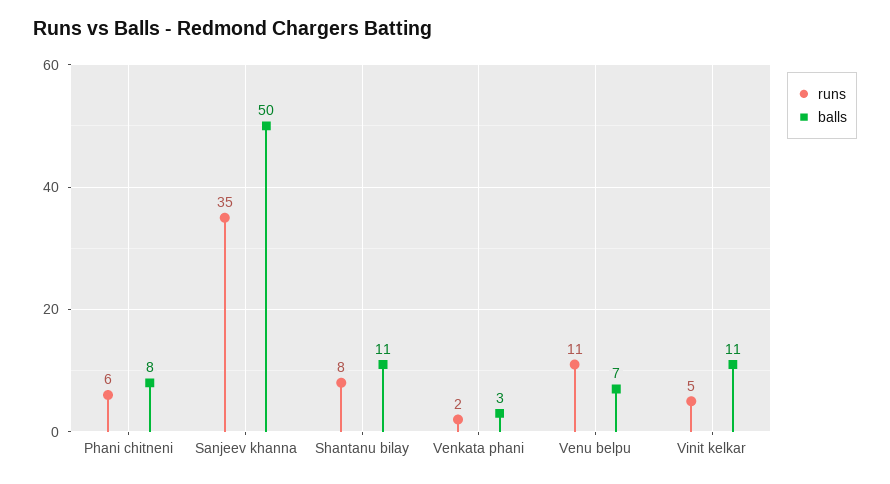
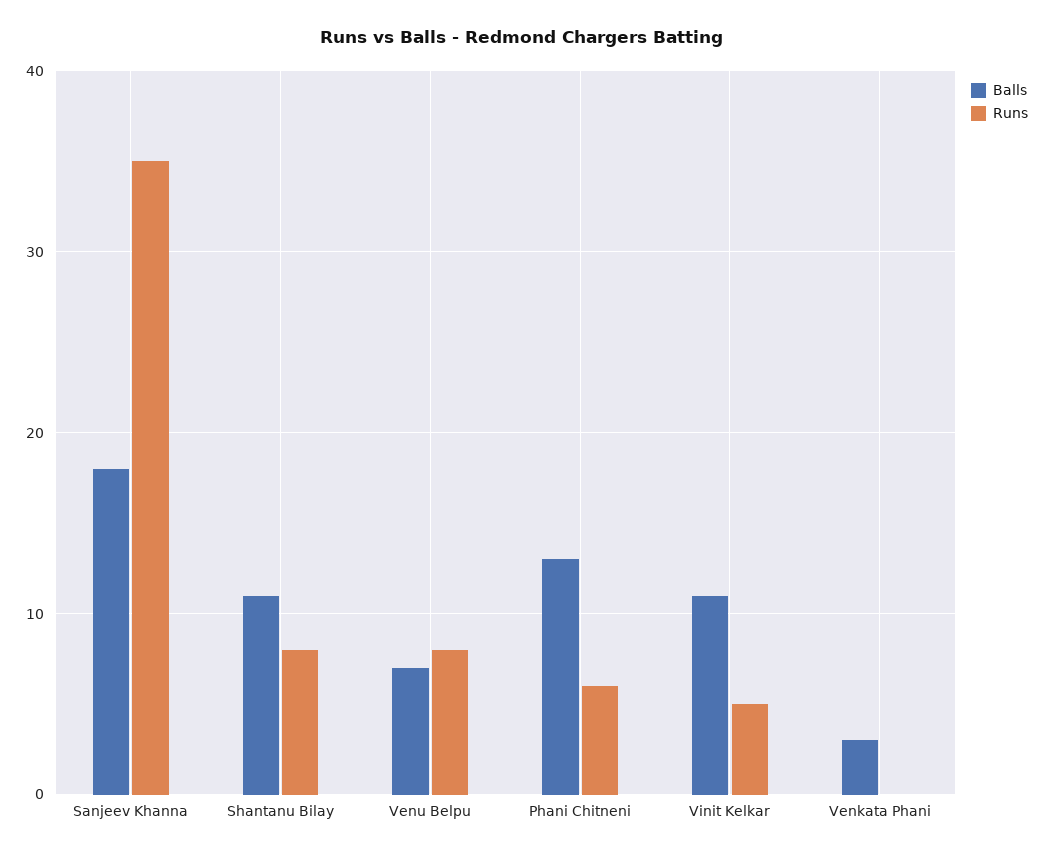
  {
    "runs": {
      "Phani chitneni": 6,
      "Sanjeev khanna": 35,
      "Shantanu bilay": 8,
-     "Venkata phani": 2,
+     "Venkata phani": 0,
-     "Venu belpu": 11,
+     "Venu belpu": 8,
      "Vinit kelkar": 5
    },
    "balls": {
-     "Phani chitneni": 8,
+     "Phani chitneni": 13,
-     "Sanjeev khanna": 50,
+     "Sanjeev khanna": 18,
      "Shantanu bilay": 11,
      "Venkata phani": 3,
      "Venu belpu": 7,
      "Vinit kelkar": 11
    }
  }

